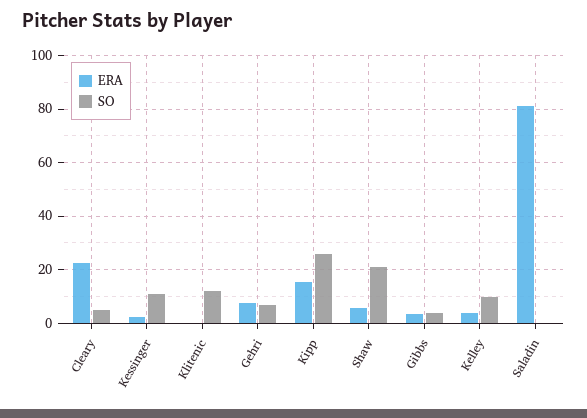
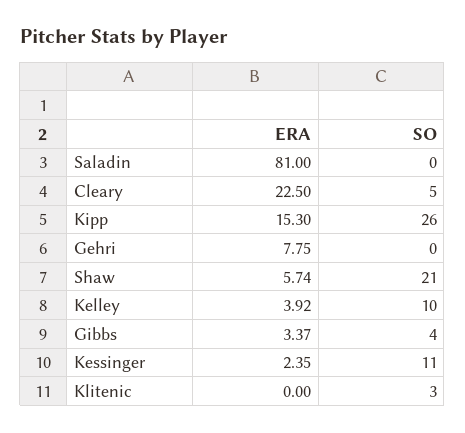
  {
    "ERA": {
      "Cleary": 22.5,
      "Kessinger": 2.35,
      "Klitenic": 0,
      "Gehri": 7.75,
      "Kipp": 15.3,
      "Shaw": 5.74,
      "Gibbs": 3.37,
      "Kelley": 3.92,
      "Saladin": 81
    },
    "SO": {
      "Cleary": 5,
      "Kessinger": 11,
-     "Klitenic": 12.5,
+     "Klitenic": 3,
-     "Gehri": 7.5,
+     "Gehri": 0,
      "Kipp": 26,
      "Shaw": 21,
      "Gibbs": 4,
      "Kelley": 10,
      "Saladin": 0
    }
  }

